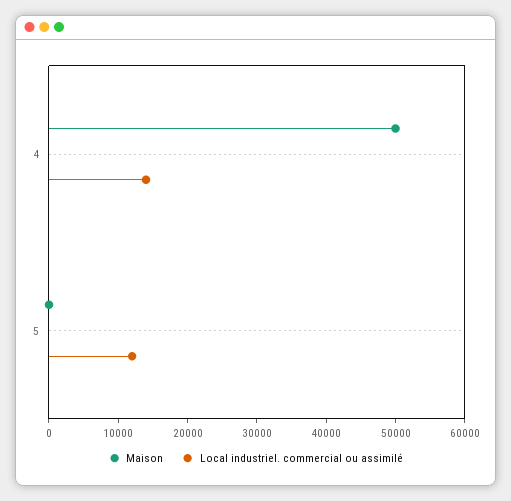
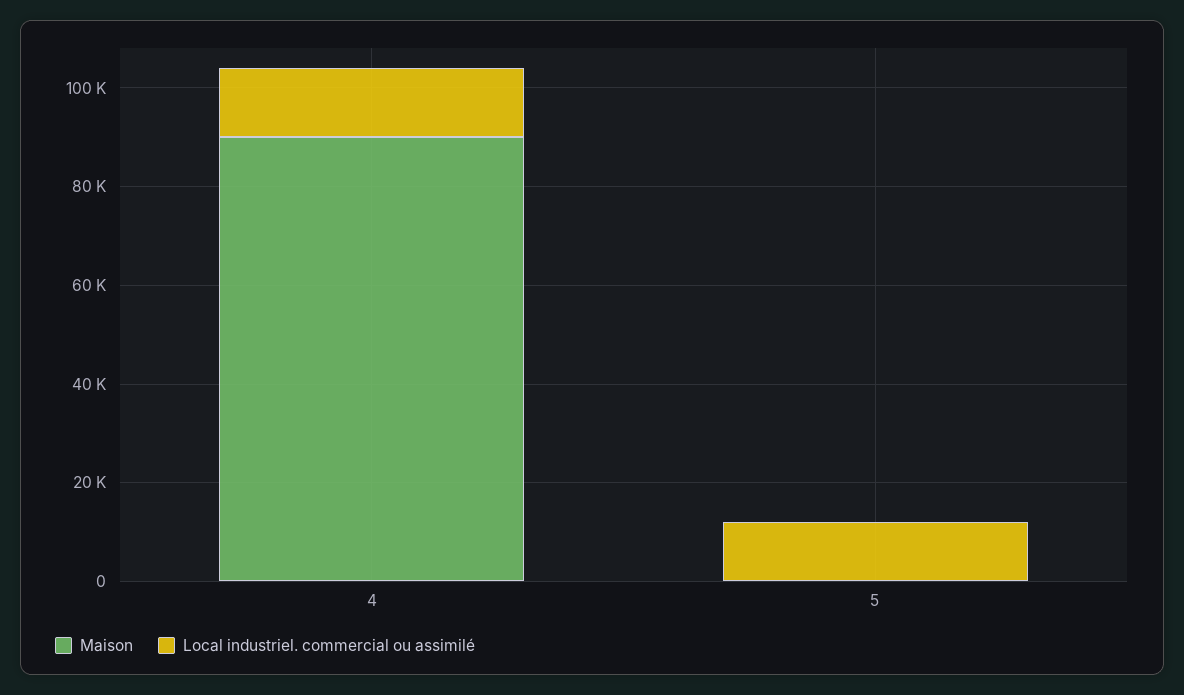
  {
    "Maison": {
-     "4": 50000,
+     "4": 90000,
      "5": 0
    },
    "Local industriel. commercial ou assimilé": {
      "4": 14000,
      "5": 12000
    }
  }

